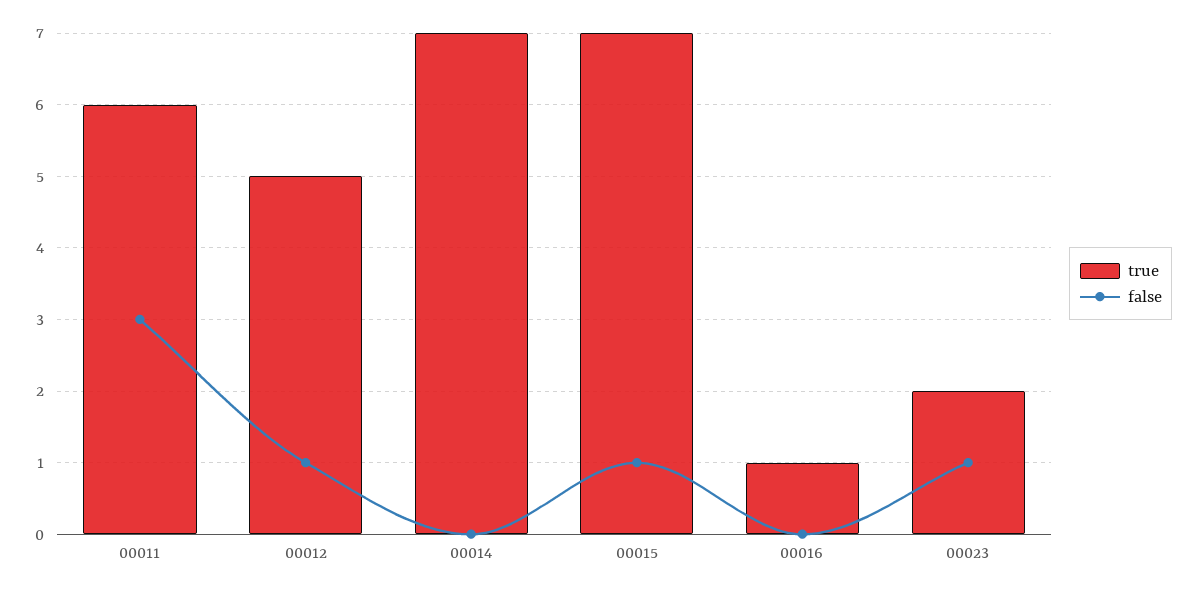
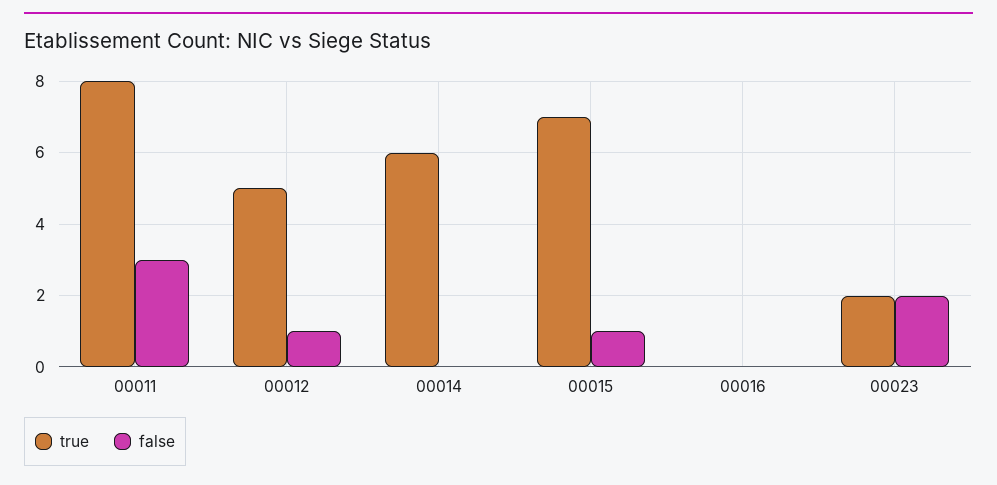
  {
    "true": {
-     "00011": 6,
+     "00011": 8,
      "00012": 5,
-     "00014": 7,
+     "00014": 6,
      "00015": 7,
-     "00016": 1,
+     "00016": 0,
      "00023": 2
    },
    "false": {
      "00011": 3,
      "00012": 1,
      "00014": 0,
      "00015": 1,
      "00016": 0,
-     "00023": 1
+     "00023": 2
    }
  }

